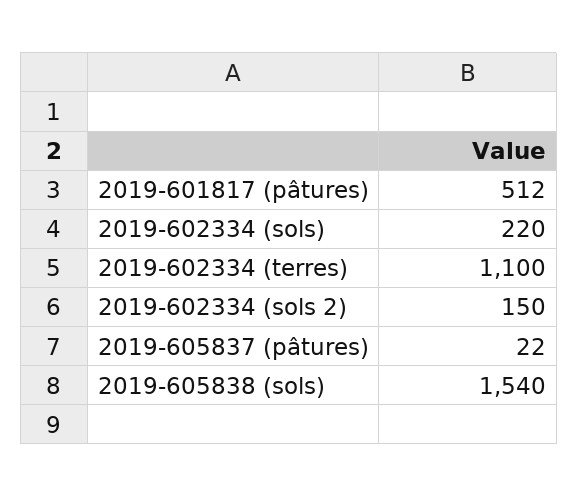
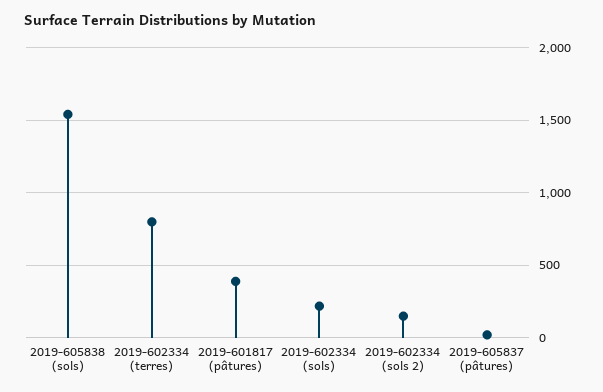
  {
-   "2019-601817 (pâtures)": 512,
+   "2019-601817 (pâtures)": 400,
    "2019-602334 (sols)": 220,
-   "2019-602334 (terres)": 1100,
+   "2019-602334 (terres)": 800,
    "2019-602334 (sols 2)": 150,
    "2019-605837 (pâtures)": 22,
    "2019-605838 (sols)": 1540
  }

